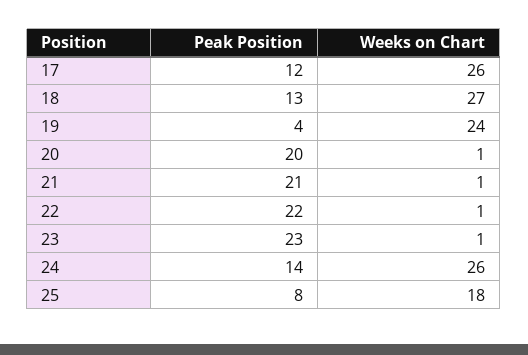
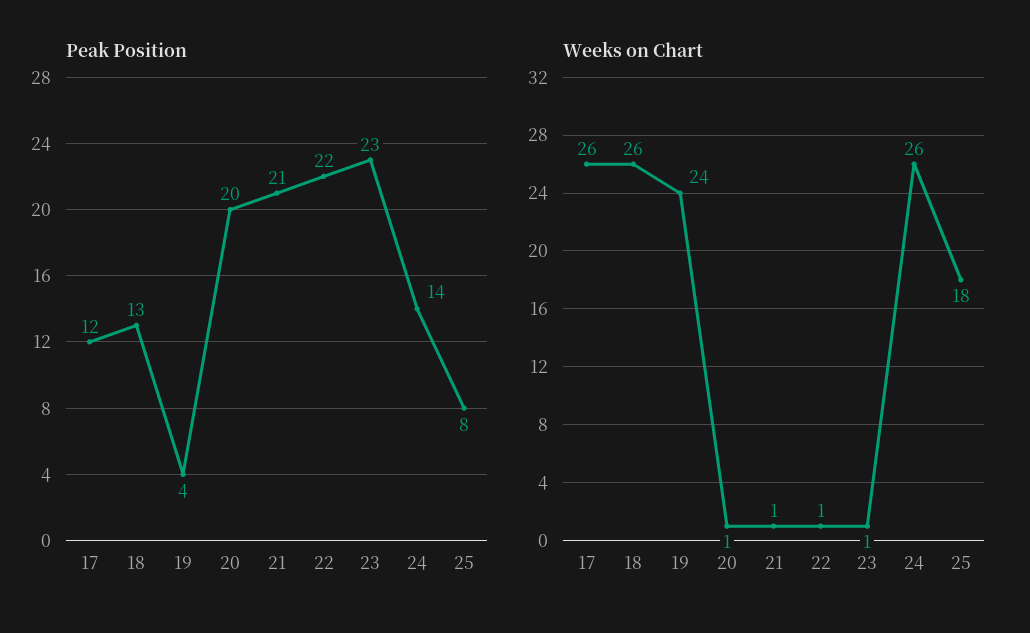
  {
    "Peak Position": {
      "17": 12,
      "18": 13,
      "19": 4,
      "20": 20,
      "21": 21,
      "22": 22,
      "23": 23,
      "24": 14,
      "25": 8
    },
    "Weeks on Chart": {
      "17": 26,
-     "18": 27,
+     "18": 26,
      "19": 24,
      "20": 1,
      "21": 1,
      "22": 1,
      "23": 1,
      "24": 26,
      "25": 18
    }
  }

